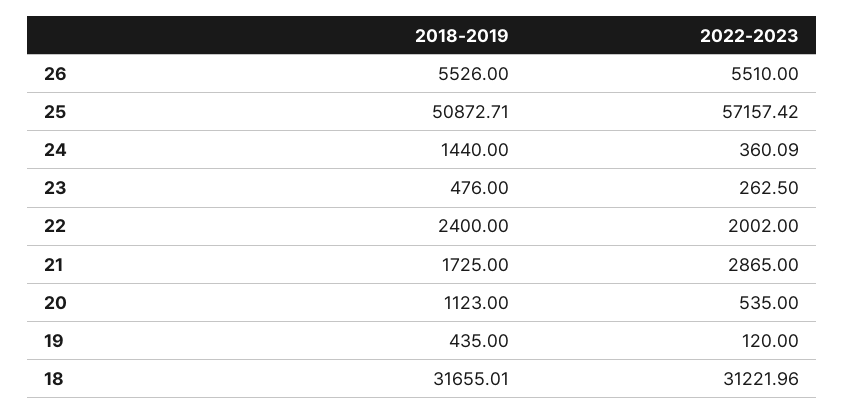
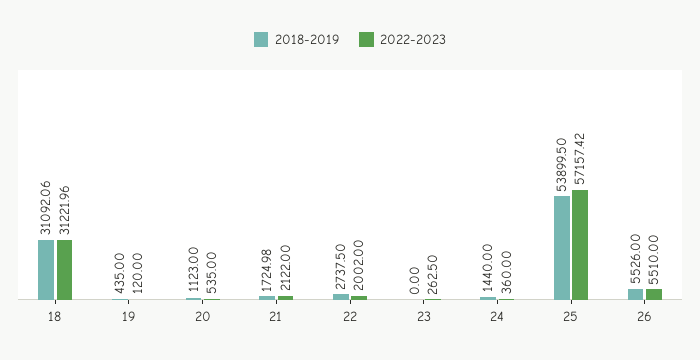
  {
    "2018-2019": {
      "26": 5526,
-     "25": 50872.71,
+     "25": 53899.5,
      "24": 1440,
-     "23": 476,
+     "23": 0,
-     "22": 2400,
+     "22": 2737.5,
-     "21": 1725,
+     "21": 1724.98,
      "20": 1123,
      "19": 435,
-     "18": 31655.01
+     "18": 31092.06
    },
    "2022-2023": {
      "26": 5510,
      "25": 57157.42,
-     "24": 360.09,
+     "24": 360,
      "23": 262.5,
      "22": 2002,
-     "21": 2865,
+     "21": 2122,
      "20": 535,
      "19": 120,
      "18": 31221.96
    }
  }

